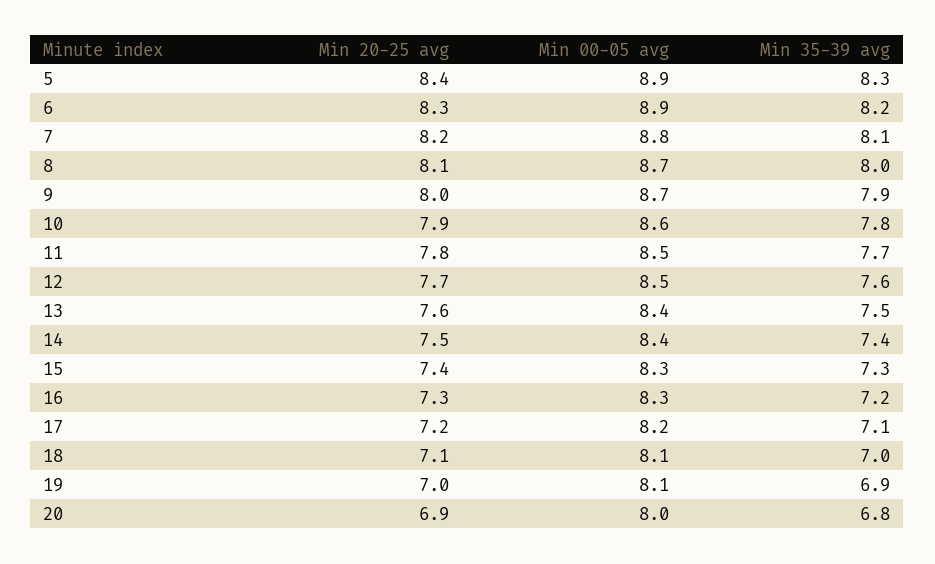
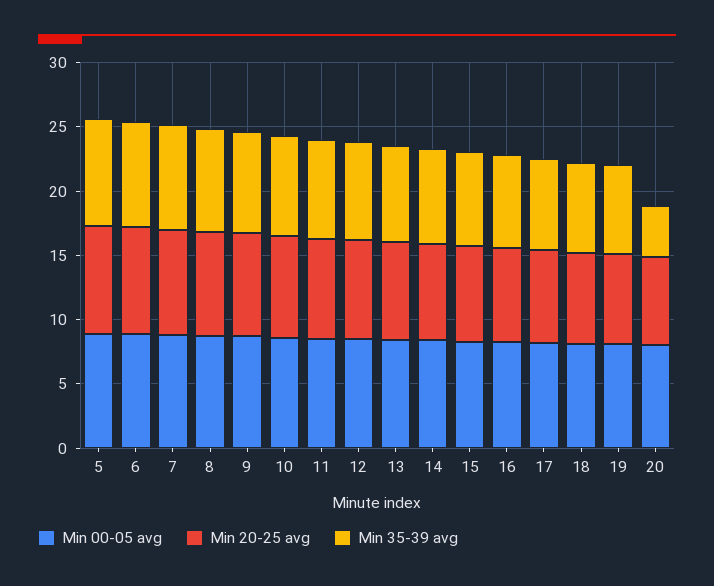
  {
    "Min 20-25 avg": {
      "5": 8.4,
      "6": 8.3,
      "7": 8.2,
      "8": 8.1,
      "9": 8,
      "10": 7.9,
      "11": 7.8,
      "12": 7.7,
      "13": 7.6,
      "14": 7.5,
      "15": 7.4,
      "16": 7.3,
      "17": 7.2,
      "18": 7.1,
      "19": 7,
      "20": 6.9
    },
    "Min 00-05 avg": {
      "5": 8.9,
      "6": 8.9,
      "7": 8.8,
      "8": 8.7,
      "9": 8.7,
      "10": 8.6,
      "11": 8.5,
      "12": 8.5,
      "13": 8.4,
      "14": 8.4,
      "15": 8.3,
      "16": 8.3,
      "17": 8.2,
      "18": 8.1,
      "19": 8.1,
      "20": 8
    },
    "Min 35-39 avg": {
      "5": 8.3,
      "6": 8.2,
      "7": 8.1,
      "8": 8,
      "9": 7.9,
      "10": 7.8,
      "11": 7.7,
      "12": 7.6,
      "13": 7.5,
      "14": 7.4,
      "15": 7.3,
      "16": 7.2,
      "17": 7.1,
      "18": 7,
      "19": 6.9,
-     "20": 6.8
+     "20": 4
    }
  }

